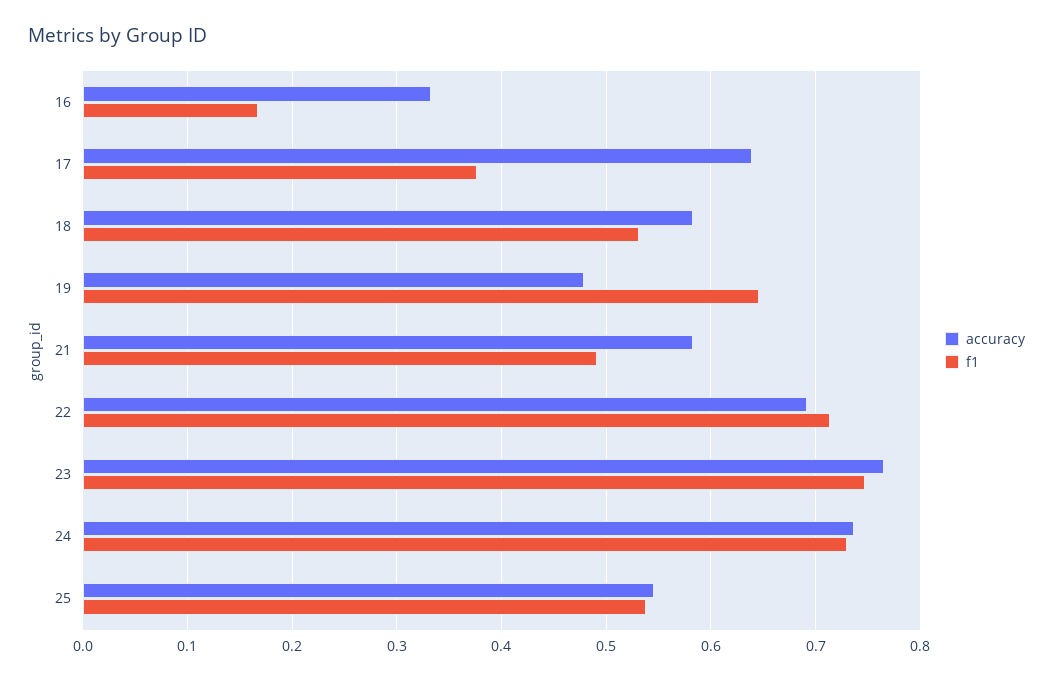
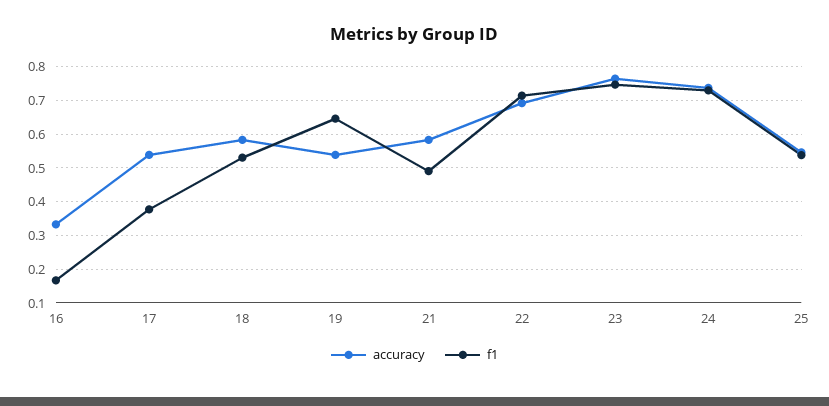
  {
    "accuracy": {
      "16": 0.33,
-     "17": 0.64,
+     "17": 0.54,
      "18": 0.58,
-     "19": 0.48,
+     "19": 0.54,
      "21": 0.58,
      "22": 0.69,
      "23": 0.77,
      "24": 0.74,
      "25": 0.55
    },
    "f1": {
      "16": 0.17,
      "17": 0.38,
      "18": 0.53,
      "19": 0.65,
      "21": 0.49,
      "22": 0.71,
      "23": 0.75,
      "24": 0.73,
      "25": 0.54
    }
  }

